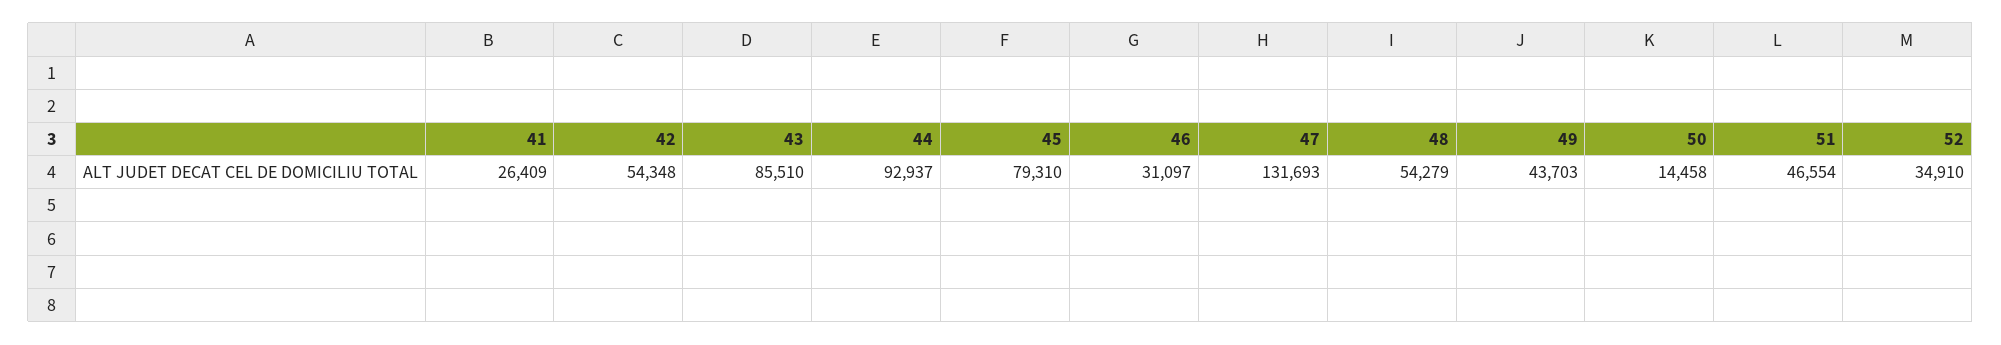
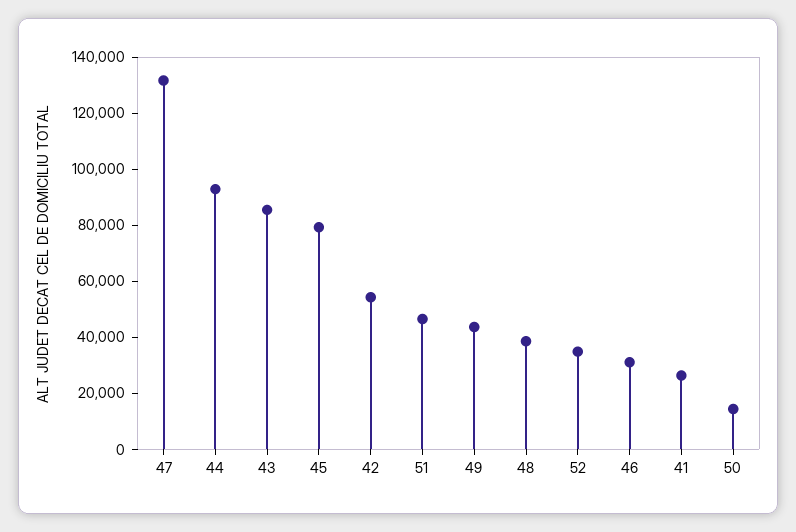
  {
    "41": 26409,
    "42": 54348,
    "43": 85510,
    "44": 92937,
    "45": 79310,
    "46": 31097,
    "47": 131693,
-   "48": 54279,
+   "48": 40000,
    "49": 43703,
    "50": 14458,
    "51": 46554,
    "52": 34910
  }

